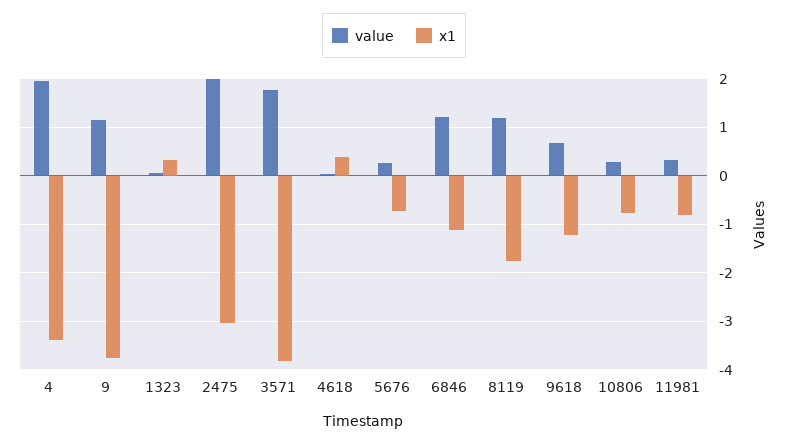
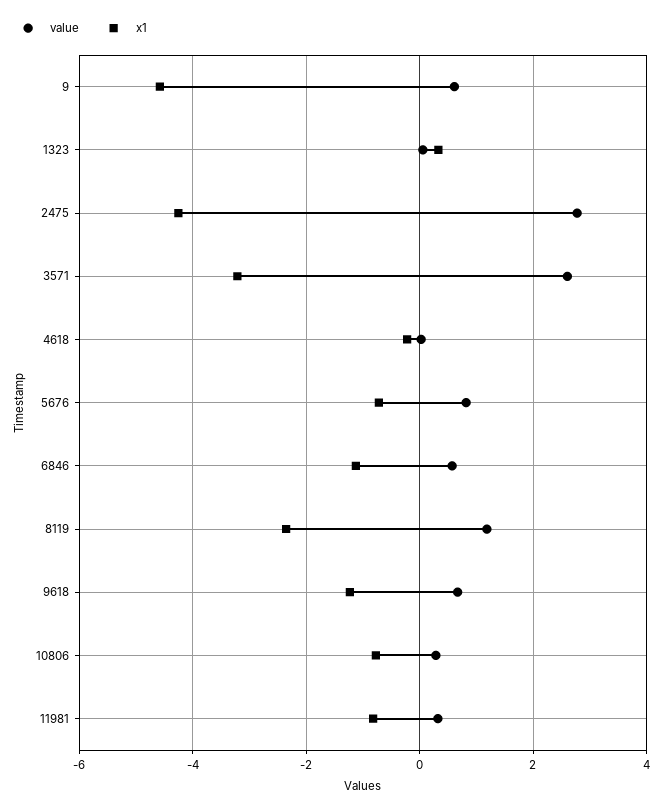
  {
    "value": {
-     "4": 2,
-     "9": 1.2,
+     "9": 0.6,
      "1323": 0,
-     "2475": 2,
+     "2475": 2.8,
-     "3571": 1.8,
+     "3571": 2.6,
      "4618": 0,
-     "5676": 0.2,
+     "5676": 0.8,
-     "6846": 1.2,
+     "6846": 0.6,
      "8119": 1.2,
      "9618": 0.6,
      "10806": 0.2,
      "11981": 0.4
    },
    "x1": {
-     "4": -3.4,
-     "9": -3.8,
+     "9": -4.6,
      "1323": 0.4,
-     "2475": -3,
+     "2475": -4.2,
-     "3571": -3.8,
+     "3571": -3.2,
-     "4618": 0.4,
+     "4618": -0.2,
      "5676": -0.8,
      "6846": -1.2,
-     "8119": -1.8,
+     "8119": -2.4,
      "9618": -1.2,
      "10806": -0.8,
      "11981": -0.8
    }
  }

